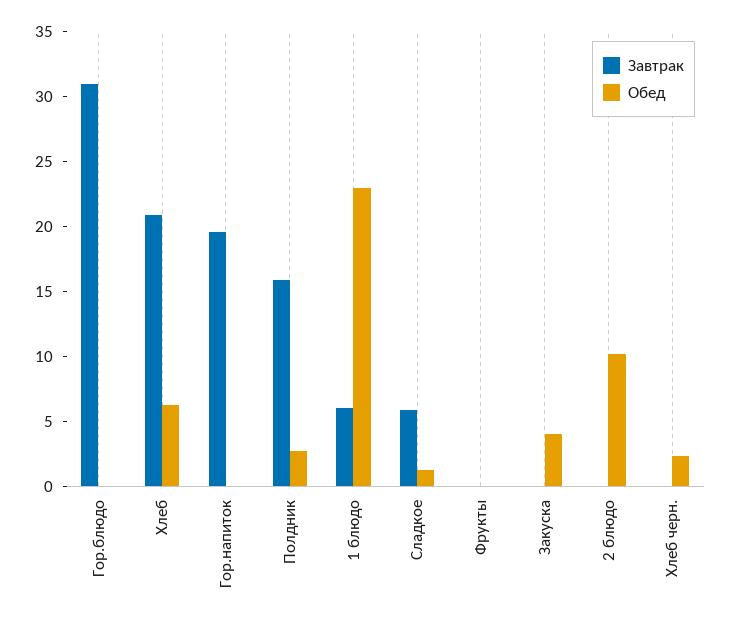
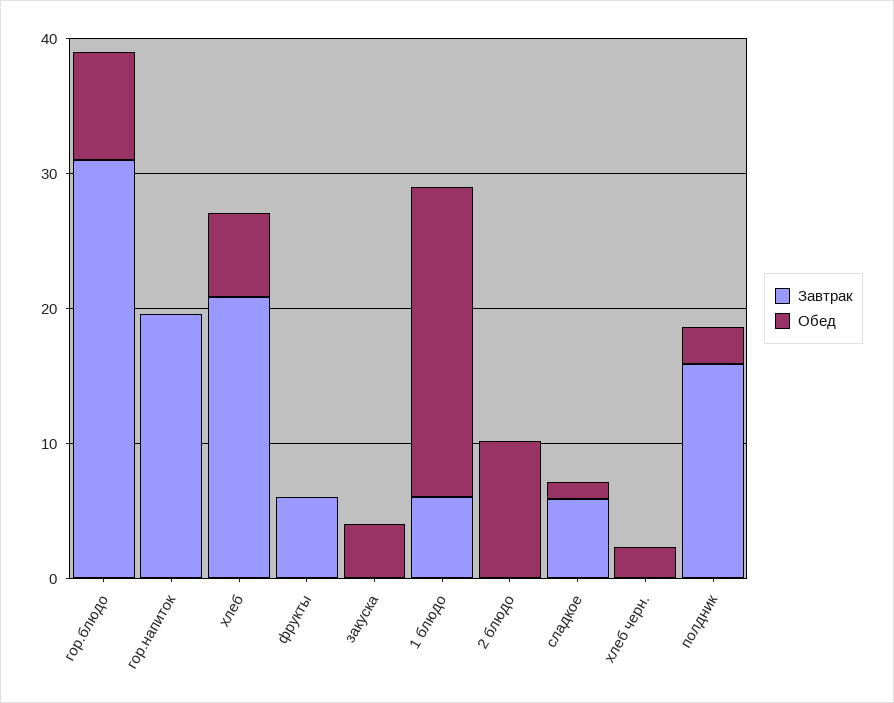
  {
    "Завтрак": {
      "Гор.блюдо": 31,
      "Хлеб": 21,
      "Гор.напиток": 20,
      "Полдник": 16,
      "1 блюдо": 6,
      "Сладкое": 6,
-     "Фрукты": 0,
+     "Фрукты": 6,
      "Закуска": 0,
      "2 блюдо": 0,
      "Хлеб черн.": 0
    },
    "Обед": {
-     "Гор.блюдо": 0,
+     "Гор.блюдо": 8,
      "Хлеб": 6,
      "Гор.напиток": 0,
      "Полдник": 3,
      "1 блюдо": 23,
      "Сладкое": 1,
      "Фрукты": 0,
      "Закуска": 4,
      "2 блюдо": 10,
      "Хлеб черн.": 2
    }
  }

